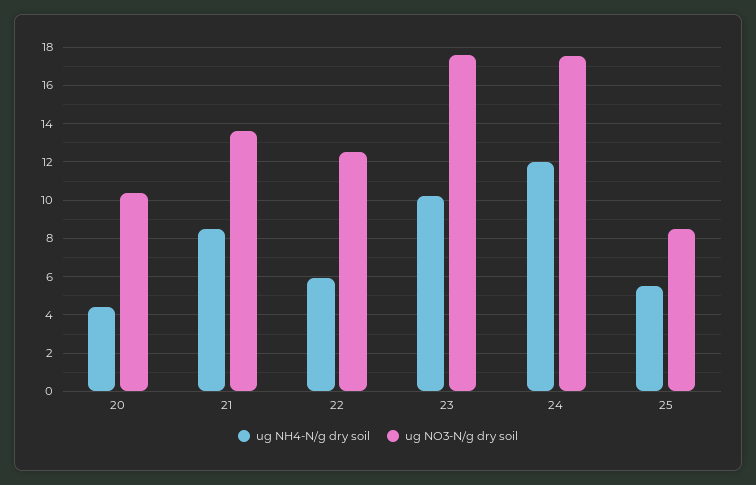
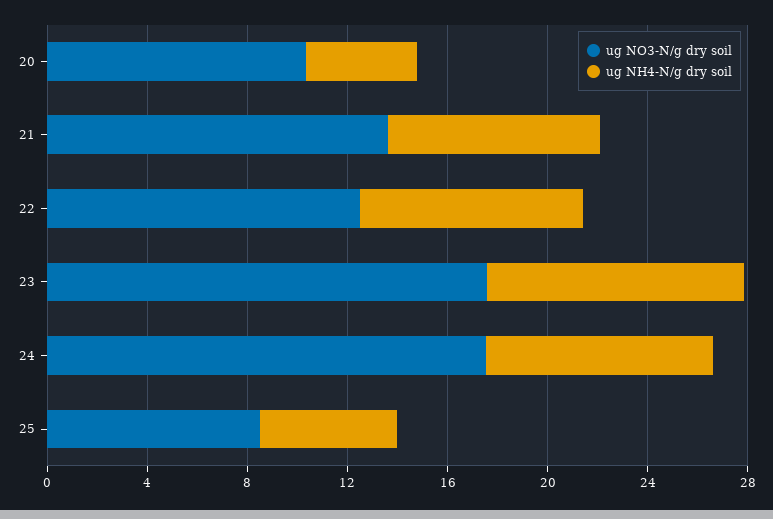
  {
    "ug NH4-N/g dry soil": {
      "20": 4.5,
      "21": 8.5,
-     "22": 6,
+     "22": 9,
      "23": 10,
-     "24": 12,
+     "24": 9,
      "25": 5.5
    },
    "ug NO3-N/g dry soil": {
      "20": 10.5,
      "21": 13.5,
      "22": 12.5,
      "23": 17.5,
      "24": 17.5,
      "25": 8.5
    }
  }

